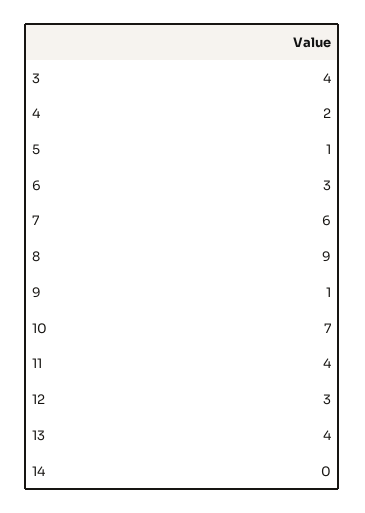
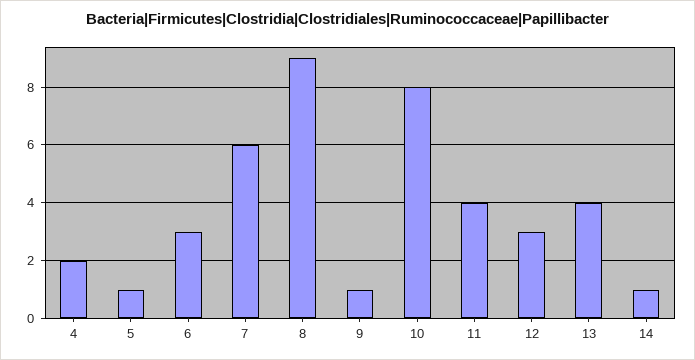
  {
-   "3": 4,
    "4": 2,
    "5": 1,
    "6": 3,
    "7": 6,
    "8": 9,
    "9": 1,
-   "10": 7,
+   "10": 8,
    "11": 4,
    "12": 3,
    "13": 4,
-   "14": 0
+   "14": 1
  }

